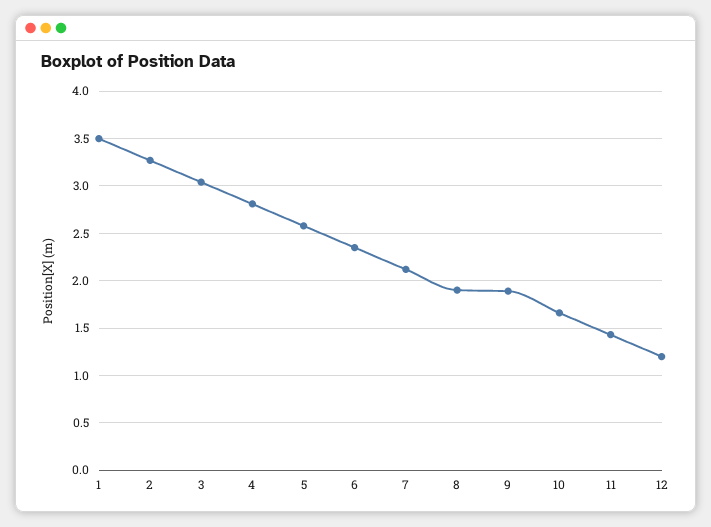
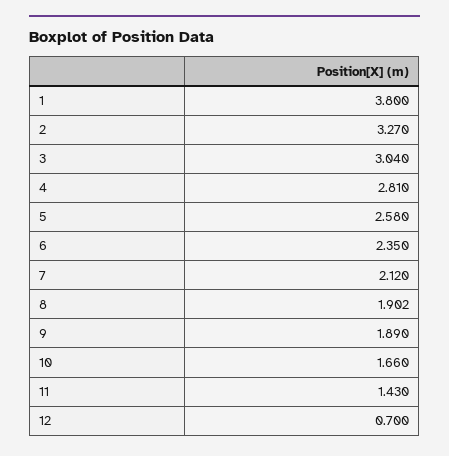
  {
-   "1": 3.5,
+   "1": 3.8,
    "2": 3.27,
    "3": 3.04,
    "4": 2.81,
    "5": 2.58,
    "6": 2.35,
    "7": 2.12,
    "8": 1.902,
    "9": 1.89,
    "10": 1.66,
    "11": 1.43,
-   "12": 1.2
+   "12": 0.7
  }

